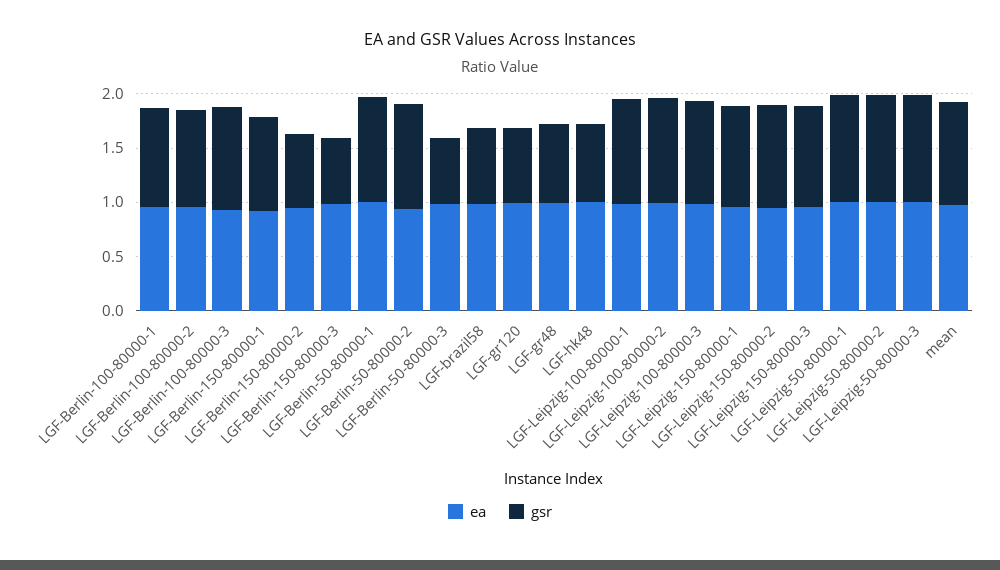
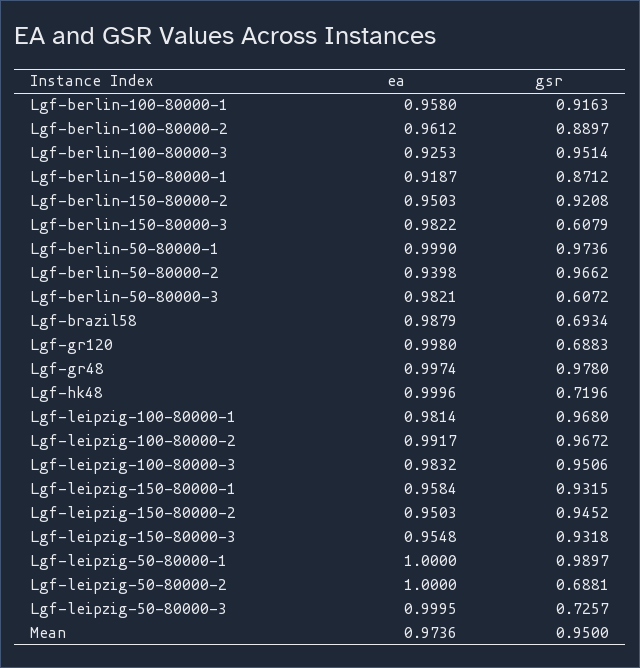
  {
    "ea": {
      "LGF-Berlin-100-80000-1": 0.958,
      "LGF-Berlin-100-80000-2": 0.9612,
      "LGF-Berlin-100-80000-3": 0.9253,
      "LGF-Berlin-150-80000-1": 0.9187,
      "LGF-Berlin-150-80000-2": 0.9503,
      "LGF-Berlin-150-80000-3": 0.9822,
      "LGF-Berlin-50-80000-1": 0.999,
      "LGF-Berlin-50-80000-2": 0.9398,
      "LGF-Berlin-50-80000-3": 0.9821,
      "LGF-brazil58": 0.9879,
      "LGF-gr120": 0.998,
      "LGF-gr48": 0.9974,
      "LGF-hk48": 0.9996,
      "LGF-Leipzig-100-80000-1": 0.9814,
      "LGF-Leipzig-100-80000-2": 0.9917,
      "LGF-Leipzig-100-80000-3": 0.9832,
      "LGF-Leipzig-150-80000-1": 0.9584,
      "LGF-Leipzig-150-80000-2": 0.9503,
      "LGF-Leipzig-150-80000-3": 0.9548,
      "LGF-Leipzig-50-80000-1": 1,
      "LGF-Leipzig-50-80000-2": 1,
      "LGF-Leipzig-50-80000-3": 0.9995,
      "mean": 0.9736
    },
    "gsr": {
      "LGF-Berlin-100-80000-1": 0.9163,
      "LGF-Berlin-100-80000-2": 0.8897,
      "LGF-Berlin-100-80000-3": 0.9514,
      "LGF-Berlin-150-80000-1": 0.8712,
-     "LGF-Berlin-150-80000-2": 0.7,
+     "LGF-Berlin-150-80000-2": 0.9208,
      "LGF-Berlin-150-80000-3": 0.6079,
      "LGF-Berlin-50-80000-1": 0.9736,
      "LGF-Berlin-50-80000-2": 0.9662,
      "LGF-Berlin-50-80000-3": 0.6072,
      "LGF-brazil58": 0.6934,
      "LGF-gr120": 0.6883,
-     "LGF-gr48": 0.7,
+     "LGF-gr48": 0.978,
      "LGF-hk48": 0.7196,
      "LGF-Leipzig-100-80000-1": 0.968,
      "LGF-Leipzig-100-80000-2": 0.9672,
      "LGF-Leipzig-100-80000-3": 0.9506,
      "LGF-Leipzig-150-80000-1": 0.9315,
      "LGF-Leipzig-150-80000-2": 0.9452,
      "LGF-Leipzig-150-80000-3": 0.9318,
      "LGF-Leipzig-50-80000-1": 0.9897,
-     "LGF-Leipzig-50-80000-2": 1,
+     "LGF-Leipzig-50-80000-2": 0.6881,
-     "LGF-Leipzig-50-80000-3": 1,
+     "LGF-Leipzig-50-80000-3": 0.7257,
      "mean": 0.95
    }
  }

